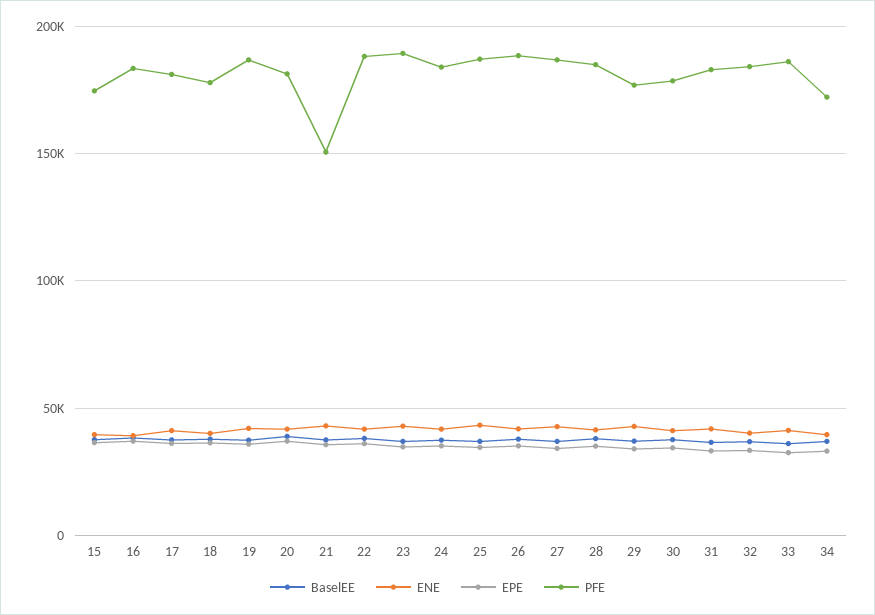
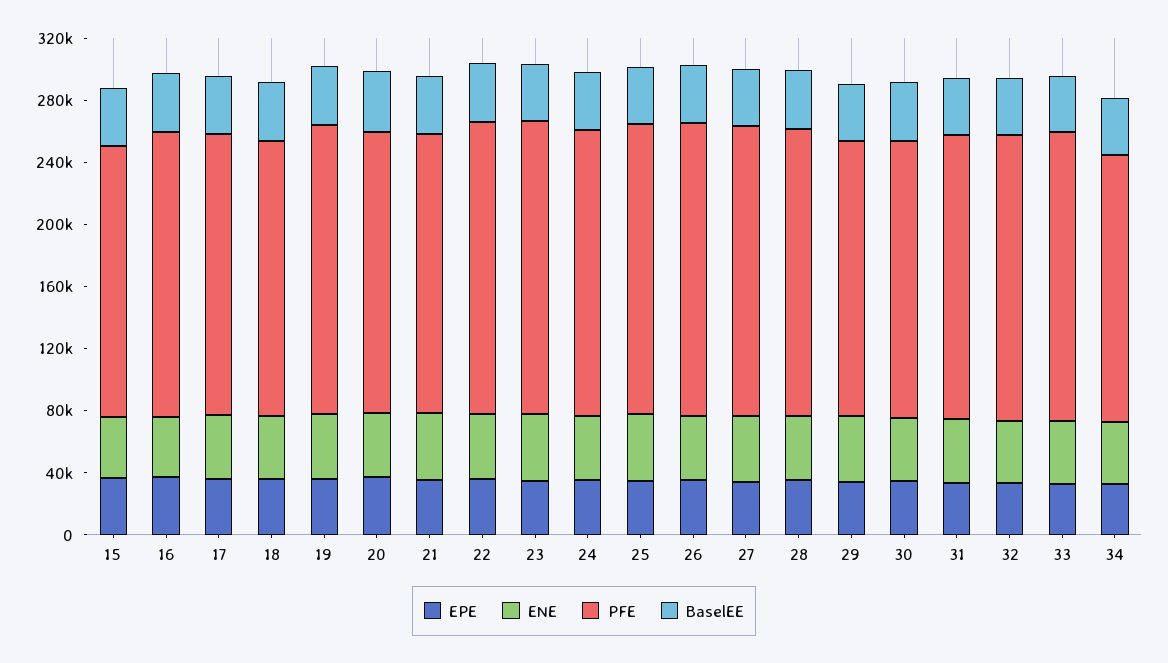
  {
    "BaselEE": {
      "15": 40000,
      "16": 40000,
      "17": 40000,
      "18": 40000,
      "19": 35000,
      "20": 40000,
      "21": 35000,
      "22": 40000,
      "23": 35000,
      "24": 35000,
      "25": 35000,
      "26": 40000,
      "27": 35000,
      "28": 40000,
      "29": 35000,
      "30": 40000,
      "31": 35000,
      "32": 35000,
      "33": 35000,
      "34": 35000
    },
    "ENE": {
      "15": 40000,
      "16": 40000,
      "17": 40000,
      "18": 40000,
      "19": 40000,
      "20": 40000,
      "21": 45000,
      "22": 40000,
      "23": 45000,
      "24": 40000,
      "25": 45000,
      "26": 40000,
      "27": 45000,
      "28": 40000,
      "29": 45000,
      "30": 40000,
      "31": 40000,
      "32": 40000,
      "33": 40000,
      "34": 40000
    },
    "EPE": {
      "15": 35000,
      "16": 35000,
      "17": 35000,
      "18": 35000,
      "19": 35000,
      "20": 35000,
      "21": 35000,
      "22": 35000,
      "23": 35000,
      "24": 35000,
      "25": 35000,
      "26": 35000,
      "27": 35000,
      "28": 35000,
      "29": 35000,
      "30": 35000,
      "31": 35000,
      "32": 35000,
      "33": 30000,
      "34": 35000
    },
    "PFE": {
      "15": 175000,
      "16": 185000,
      "17": 180000,
      "18": 180000,
      "19": 185000,
      "20": 180000,
-     "21": 150000,
+     "21": 180000,
      "22": 190000,
      "23": 190000,
      "24": 185000,
      "25": 185000,
      "26": 190000,
      "27": 185000,
      "28": 185000,
      "29": 175000,
      "30": 180000,
      "31": 185000,
      "32": 185000,
      "33": 185000,
      "34": 170000
    }
  }

